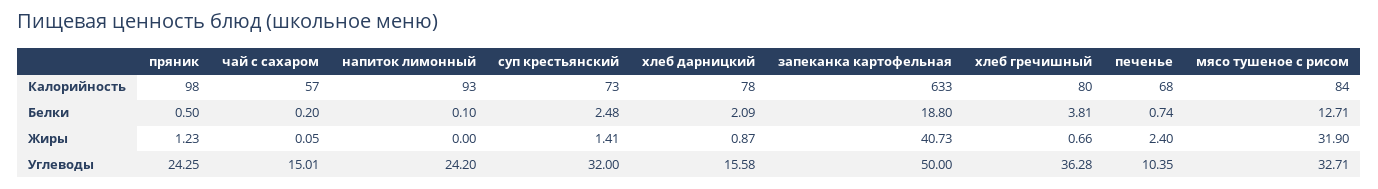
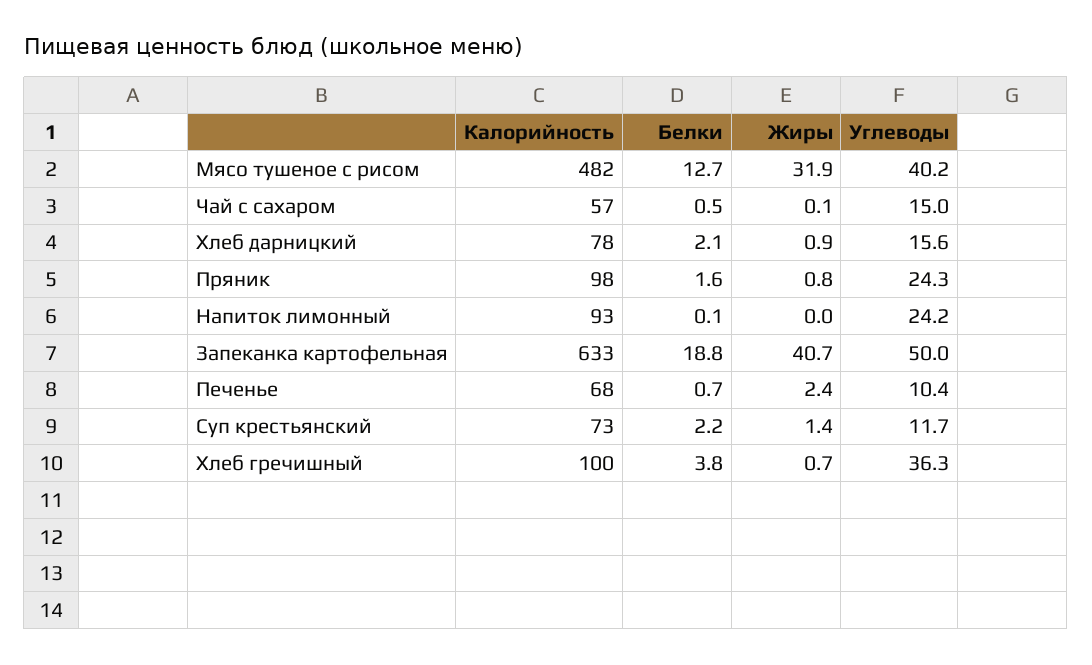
  {
    "пряник": {
      "Калорийность": 98,
-     "Белки": 0.5,
+     "Белки": 1.6,
-     "Жиры": 1.23,
+     "Жиры": 0.8,
      "Углеводы": 24.25
    },
    "чай с сахаром": {
      "Калорийность": 57,
-     "Белки": 0.2,
+     "Белки": 0.5,
      "Жиры": 0.05,
      "Углеводы": 15.01
    },
    "напиток лимонный": {
      "Калорийность": 93,
      "Белки": 0.1,
      "Жиры": 0,
      "Углеводы": 24.2
    },
    "суп крестьянский": {
      "Калорийность": 73,
-     "Белки": 2.48,
+     "Белки": 2.2,
      "Жиры": 1.41,
-     "Углеводы": 32
+     "Углеводы": 11.7
    },
    "хлеб дарницкий": {
      "Калорийность": 78,
      "Белки": 2.09,
      "Жиры": 0.87,
      "Углеводы": 15.58
    },
    "запеканка картофельная": {
      "Калорийность": 633,
      "Белки": 18.8,
      "Жиры": 40.73,
      "Углеводы": 50
    },
    "хлеб гречишный": {
-     "Калорийность": 80,
+     "Калорийность": 100,
      "Белки": 3.81,
      "Жиры": 0.66,
      "Углеводы": 36.28
    },
    "печенье": {
      "Калорийность": 68,
      "Белки": 0.74,
      "Жиры": 2.4,
      "Углеводы": 10.35
    },
    "мясо тушеное с рисом": {
-     "Калорийность": 84,
+     "Калорийность": 482,
      "Белки": 12.71,
      "Жиры": 31.9,
-     "Углеводы": 32.71
+     "Углеводы": 40.2
    }
  }

